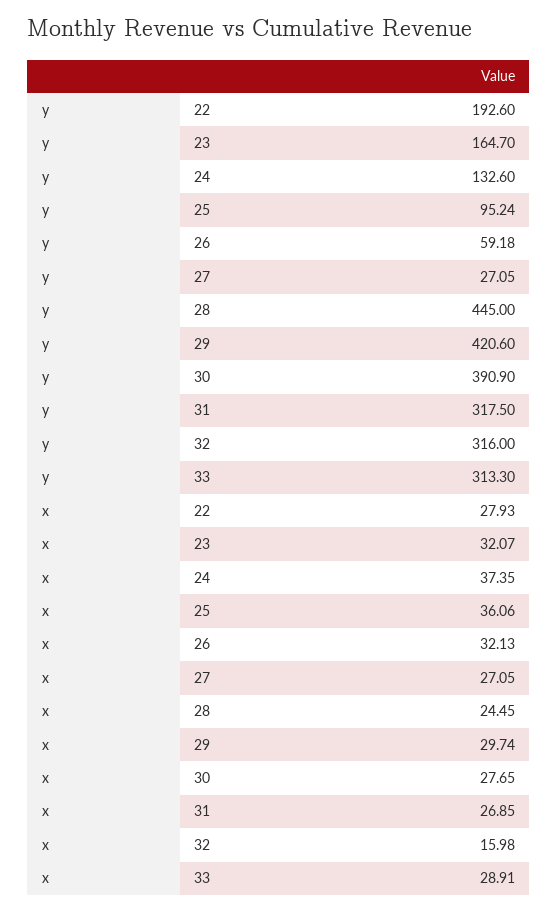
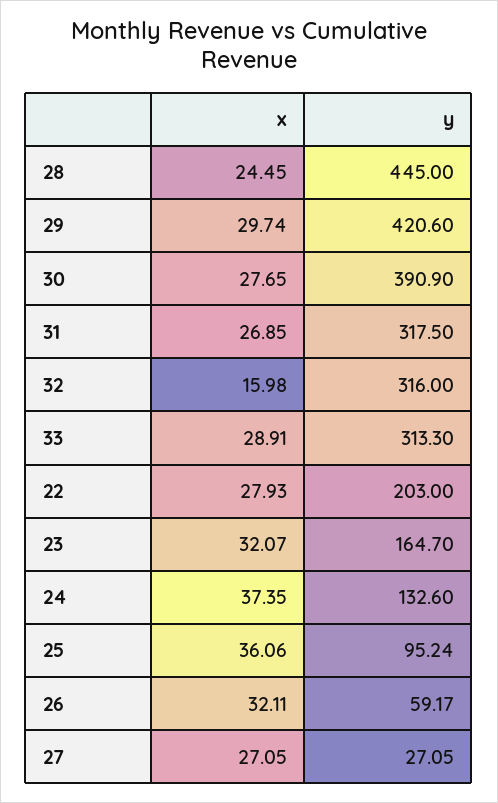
  {
    "y": {
-     "22": 192.6,
+     "22": 203,
      "23": 164.7,
      "24": 132.6,
      "25": 95.24,
-     "26": 59.18,
+     "26": 59.17,
      "27": 27.05,
      "28": 445,
      "29": 420.6,
      "30": 390.9,
      "31": 317.5,
      "32": 316,
      "33": 313.3
    },
    "x": {
      "22": 27.93,
      "23": 32.07,
      "24": 37.35,
      "25": 36.06,
-     "26": 32.13,
+     "26": 32.11,
      "27": 27.05,
      "28": 24.45,
      "29": 29.74,
      "30": 27.65,
      "31": 26.85,
      "32": 15.98,
      "33": 28.91
    }
  }

